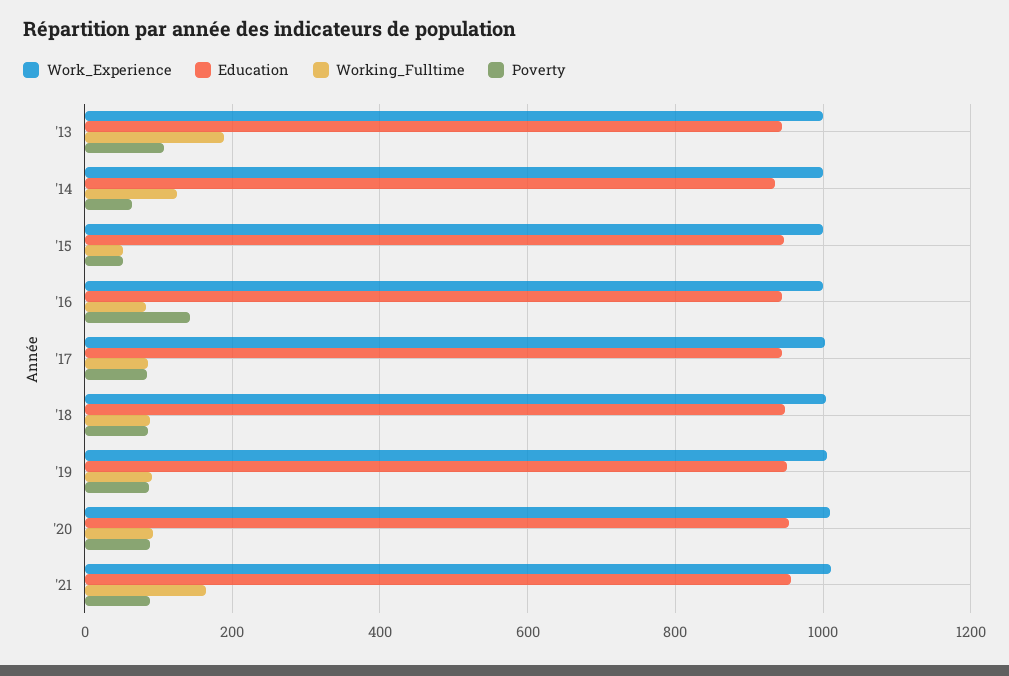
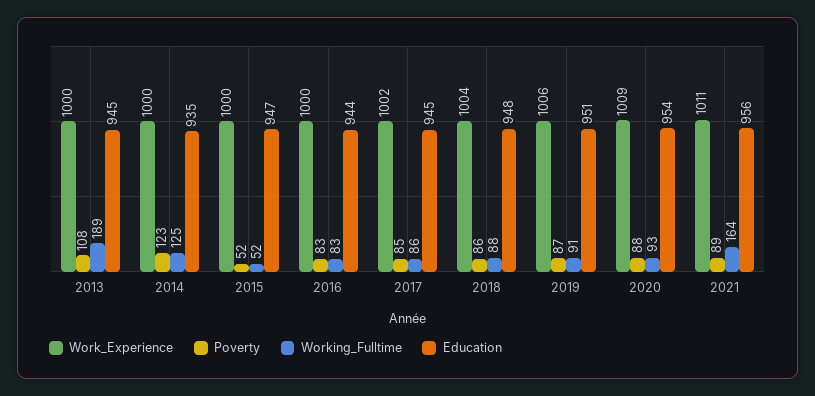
  {
    "Work_Experience": {
      "'13": 1000,
      "'14": 1000,
      "'15": 1000,
      "'16": 1000,
      "'17": 1002,
      "'18": 1004,
      "'19": 1006,
      "'20": 1009,
      "'21": 1011
    },
    "Education": {
      "'13": 945,
      "'14": 935,
      "'15": 947,
      "'16": 944,
      "'17": 945,
      "'18": 948,
      "'19": 951,
      "'20": 954,
      "'21": 956
    },
    "Working_Fulltime": {
      "'13": 189,
      "'14": 125,
      "'15": 52,
      "'16": 83,
      "'17": 86,
      "'18": 88,
      "'19": 91,
      "'20": 93,
      "'21": 164
    },
    "Poverty": {
      "'13": 108,
-     "'14": 60,
+     "'14": 123,
      "'15": 52,
-     "'16": 140,
+     "'16": 83,
      "'17": 85,
      "'18": 86,
      "'19": 87,
      "'20": 88,
      "'21": 89
    }
  }

